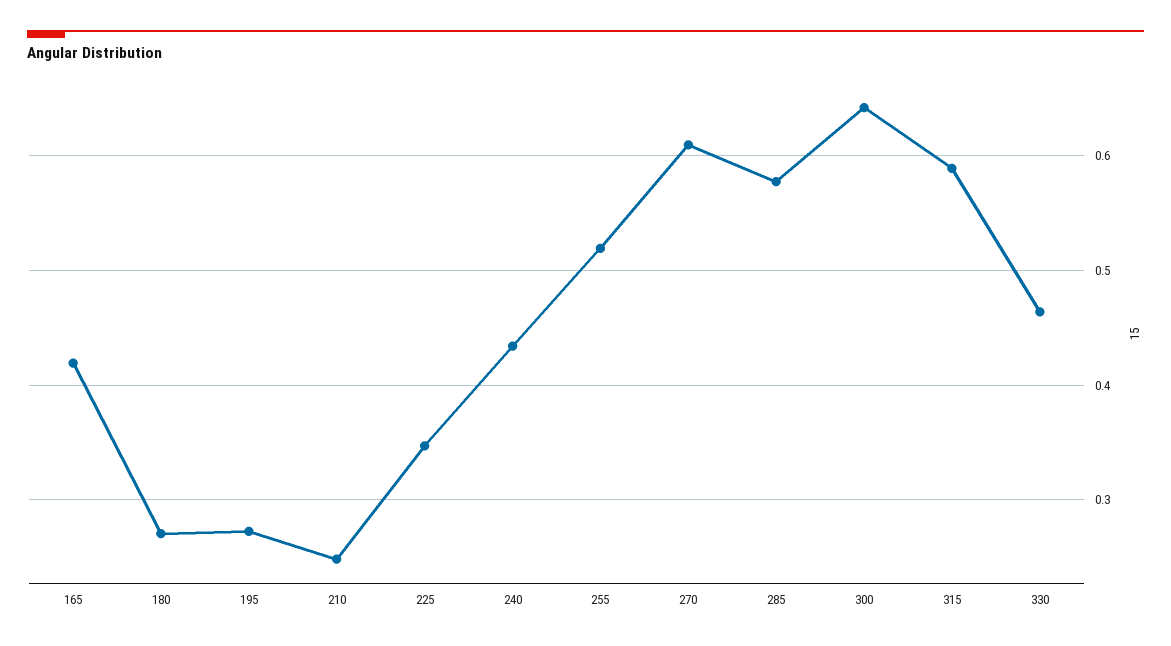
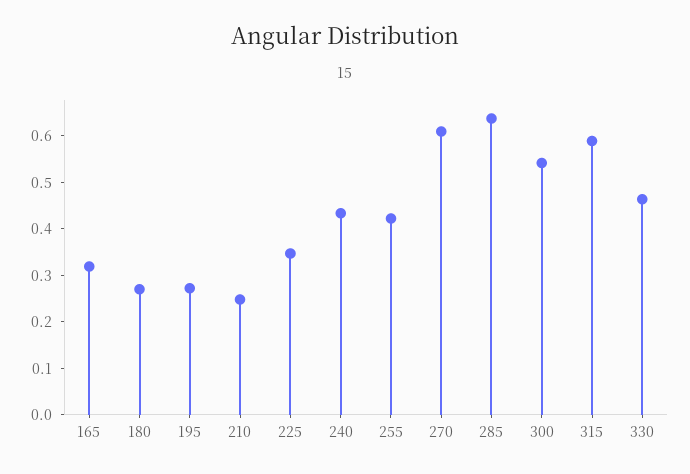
  {
-   "165": 0.42,
+   "165": 0.32,
    "180": 0.27,
    "195": 0.27,
    "210": 0.25,
    "225": 0.35,
    "240": 0.43,
-   "255": 0.52,
+   "255": 0.42,
    "270": 0.61,
-   "285": 0.58,
+   "285": 0.64,
-   "300": 0.64,
+   "300": 0.54,
    "315": 0.59,
    "330": 0.46
  }

